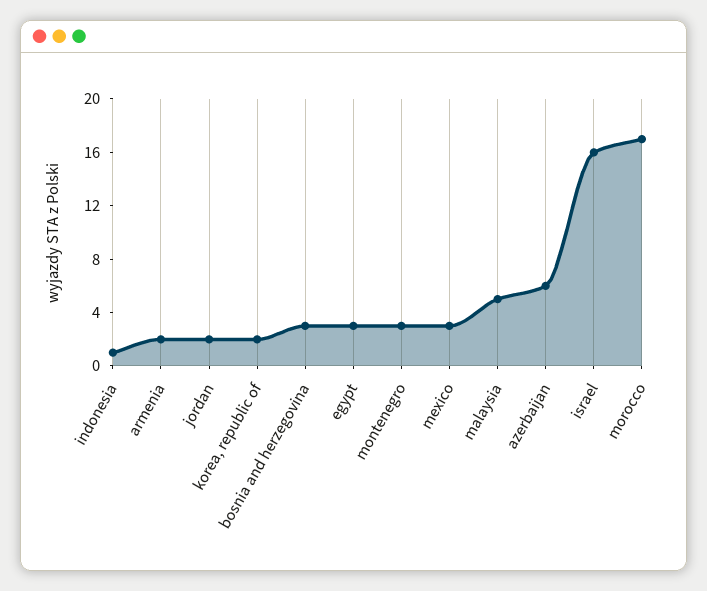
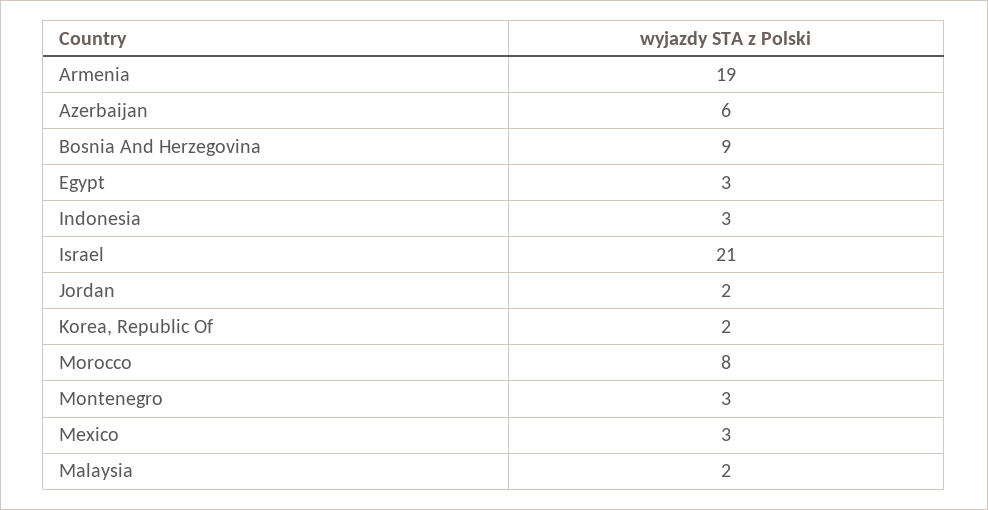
  {
-   "indonesia": 1,
+   "indonesia": 3,
-   "armenia": 2,
+   "armenia": 19,
    "jordan": 2,
    "korea, republic of": 2,
-   "bosnia and herzegovina": 3,
+   "bosnia and herzegovina": 9,
    "egypt": 3,
    "montenegro": 3,
    "mexico": 3,
-   "malaysia": 5,
+   "malaysia": 2,
    "azerbaijan": 6,
-   "israel": 16,
+   "israel": 21,
-   "morocco": 17
+   "morocco": 8
  }

